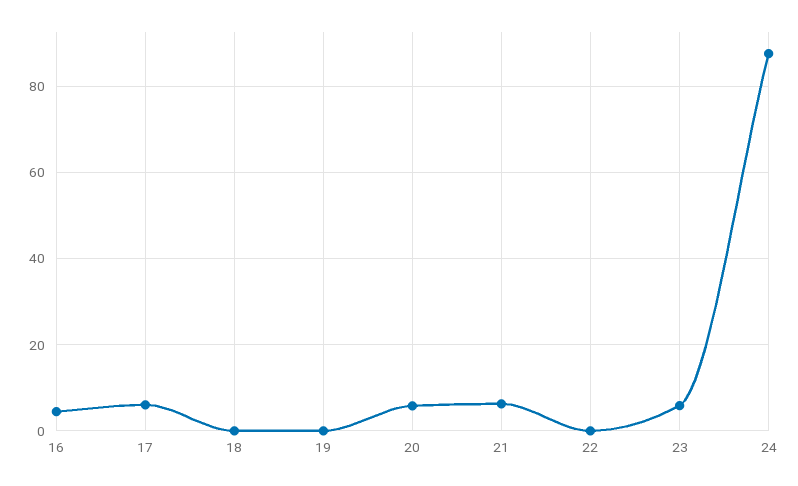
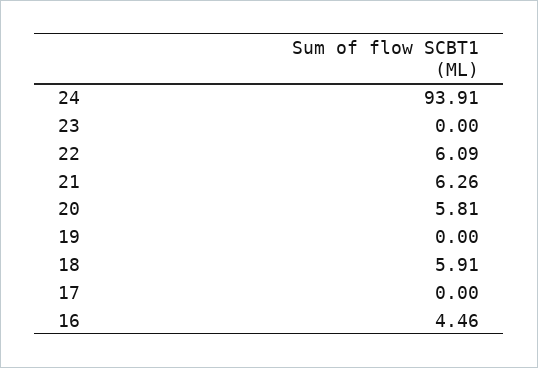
  {
    "16": 4.46,
-   "17": 6,
+   "17": 0,
-   "18": 0,
+   "18": 5.91,
    "19": 0,
    "20": 5.81,
    "21": 6.26,
-   "22": 0,
+   "22": 6.09,
-   "23": 6,
+   "23": 0,
-   "24": 88
+   "24": 93.91
  }

